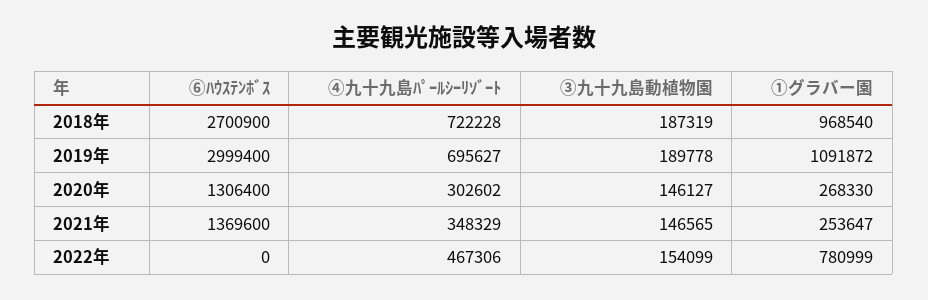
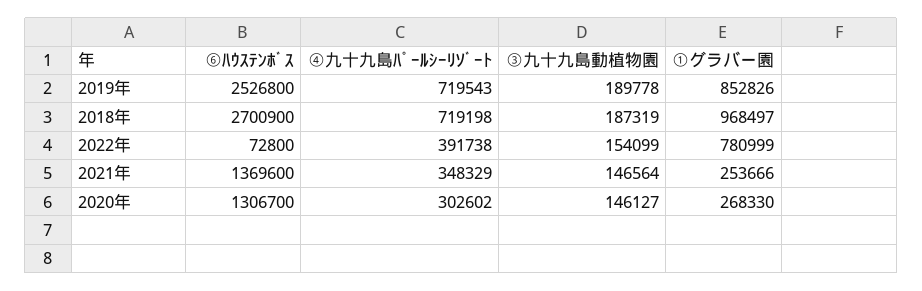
  {
    "⑥ﾊｳｽﾃﾝﾎﾞｽ": {
      "2018年": 2700900,
-     "2019年": 2999400,
+     "2019年": 2526800,
-     "2020年": 1306400,
+     "2020年": 1306700,
      "2021年": 1369600,
-     "2022年": 0
+     "2022年": 72800
    },
    "④九十九島ﾊﾟｰﾙｼｰﾘｿﾞｰﾄ": {
-     "2018年": 722228,
+     "2018年": 719198,
-     "2019年": 695627,
+     "2019年": 719543,
      "2020年": 302602,
      "2021年": 348329,
-     "2022年": 467306
+     "2022年": 391738
    },
    "③九十九島動植物園": {
      "2018年": 187319,
      "2019年": 189778,
      "2020年": 146127,
-     "2021年": 146565,
+     "2021年": 146564,
      "2022年": 154099
    },
    "①グラバー園": {
-     "2018年": 968540,
+     "2018年": 968497,
-     "2019年": 1091872,
+     "2019年": 852826,
      "2020年": 268330,
-     "2021年": 253647,
+     "2021年": 253666,
      "2022年": 780999
    }
  }

